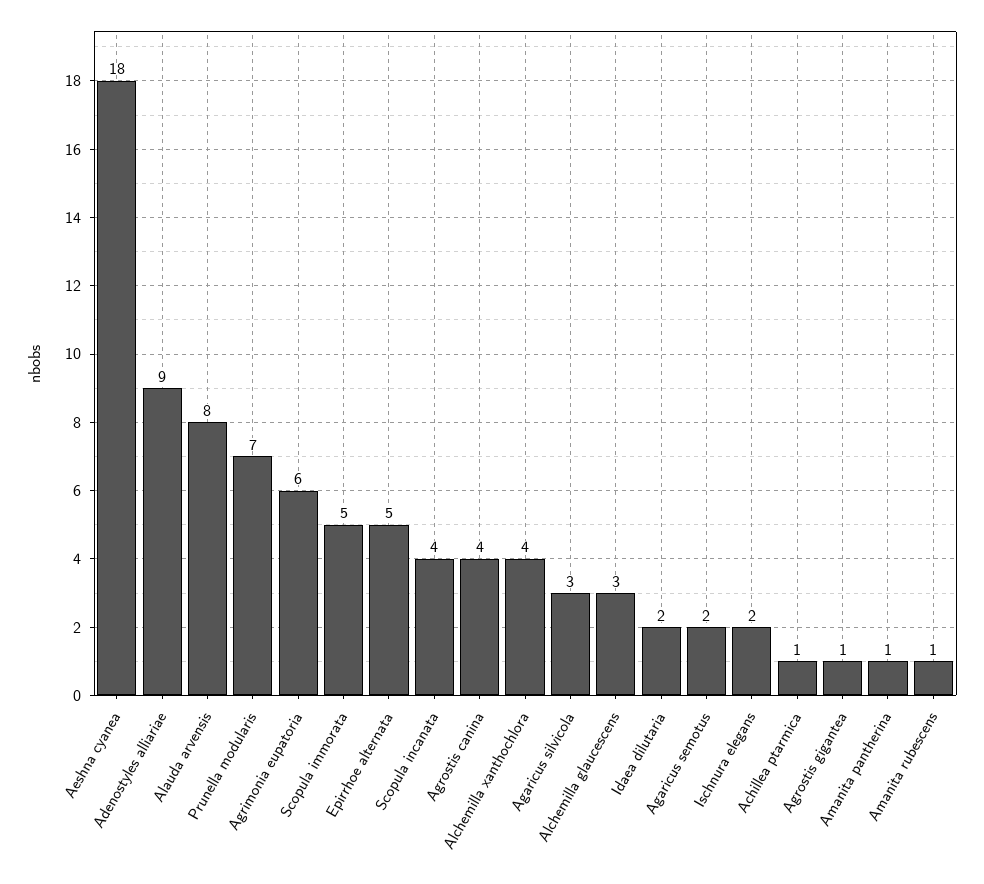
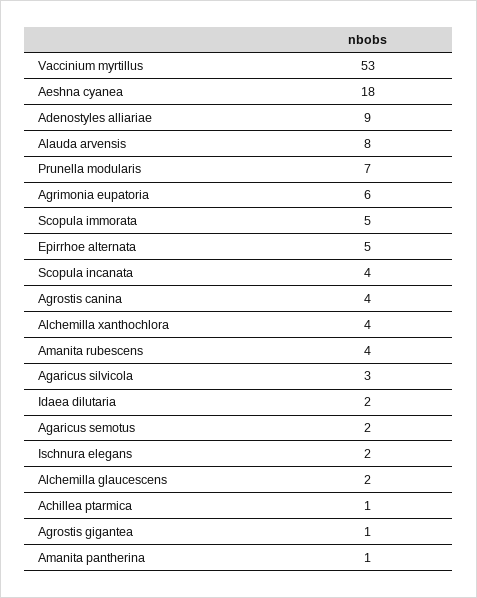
  {
    "Aeshna cyanea": 18,
    "Adenostyles alliariae": 9,
    "Alauda arvensis": 8,
    "Prunella modularis": 7,
    "Agrimonia eupatoria": 6,
    "Scopula immorata": 5,
    "Epirrhoe alternata": 5,
    "Scopula incanata": 4,
    "Agrostis canina": 4,
    "Alchemilla xanthochlora": 4,
    "Agaricus silvicola": 3,
-   "Alchemilla glaucescens": 3,
+   "Alchemilla glaucescens": 2,
    "Idaea dilutaria": 2,
    "Agaricus semotus": 2,
    "Ischnura elegans": 2,
    "Achillea ptarmica": 1,
    "Agrostis gigantea": 1,
    "Amanita pantherina": 1,
-   "Amanita rubescens": 1
+   "Amanita rubescens": 4,
+   "Vaccinium myrtillus": 53
  }

